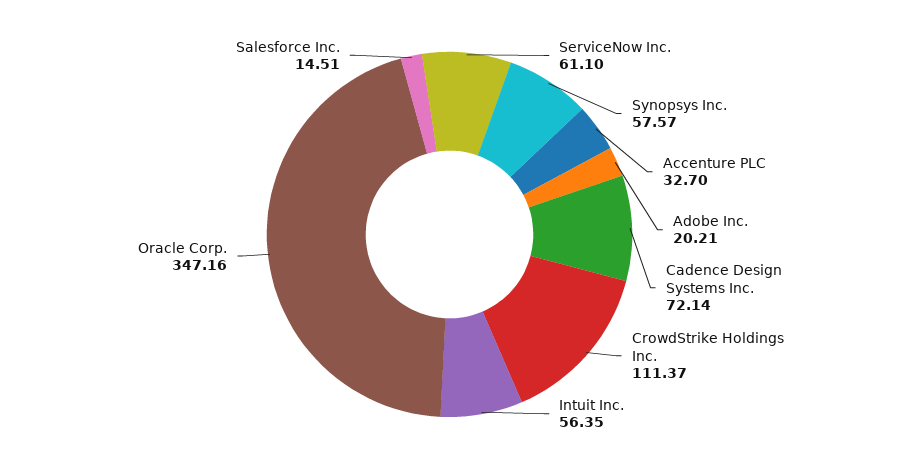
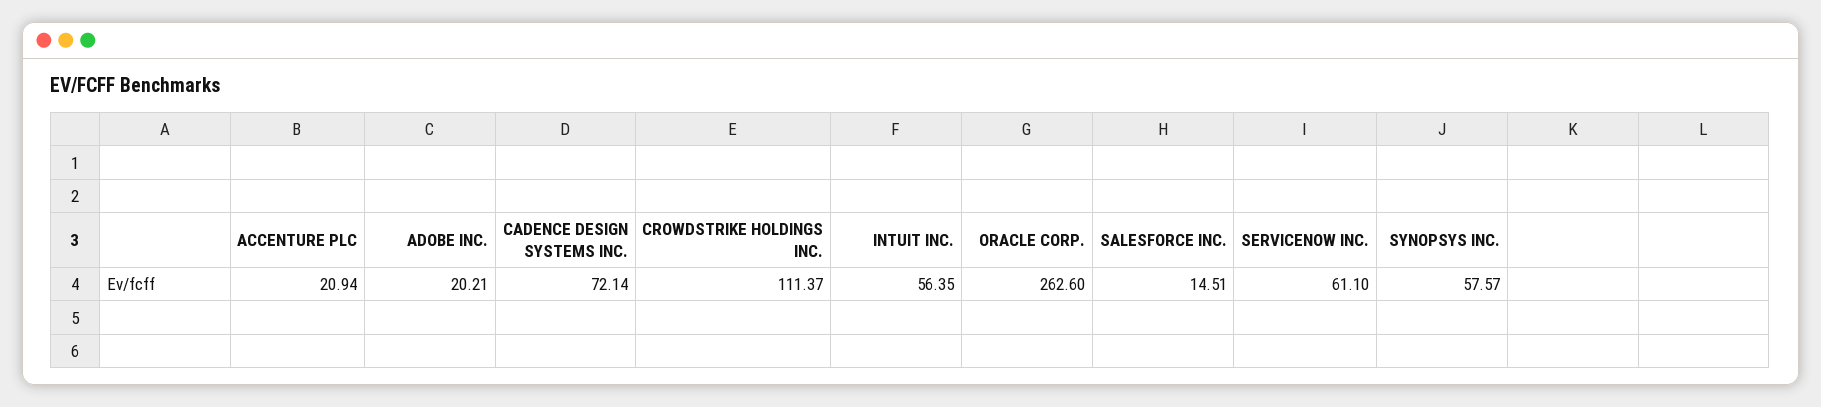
  {
    "ServiceNow Inc.": 61.1,
    "Synopsys Inc.": 57.57,
-   "Accenture PLC": 32.7,
+   "Accenture PLC": 20.94,
    "Adobe Inc.": 20.21,
    "Cadence Design Systems Inc.": 72.14,
    "CrowdStrike Holdings Inc.": 111.37,
    "Intuit Inc.": 56.35,
-   "Oracle Corp.": 347.16,
+   "Oracle Corp.": 262.6,
    "Salesforce Inc.": 14.51
  }

